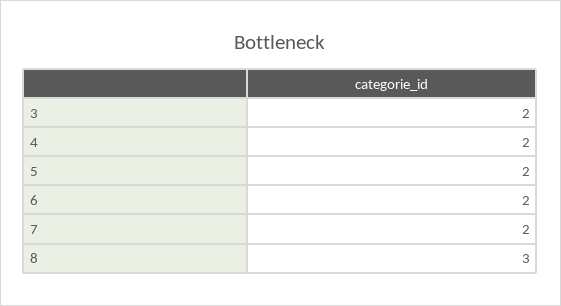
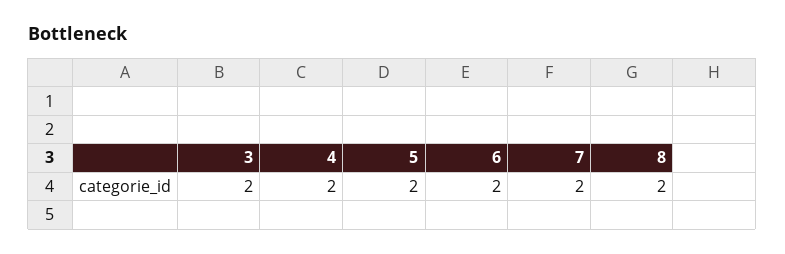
  {
    "3": 2,
    "4": 2,
    "5": 2,
    "6": 2,
    "7": 2,
-   "8": 3
+   "8": 2
  }

